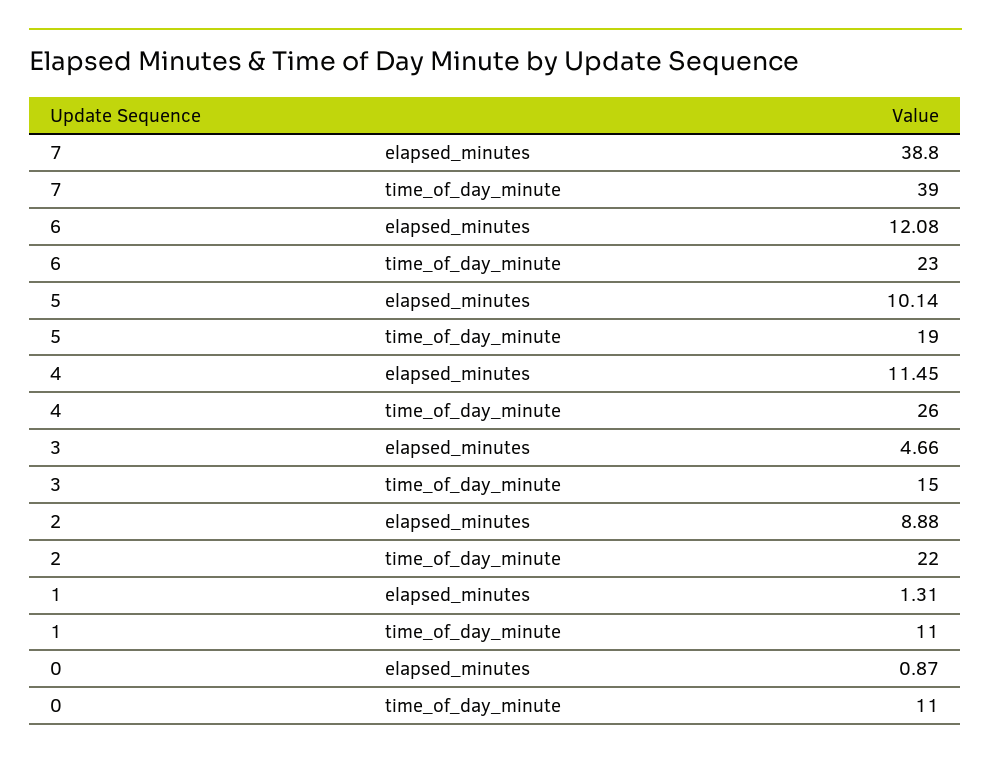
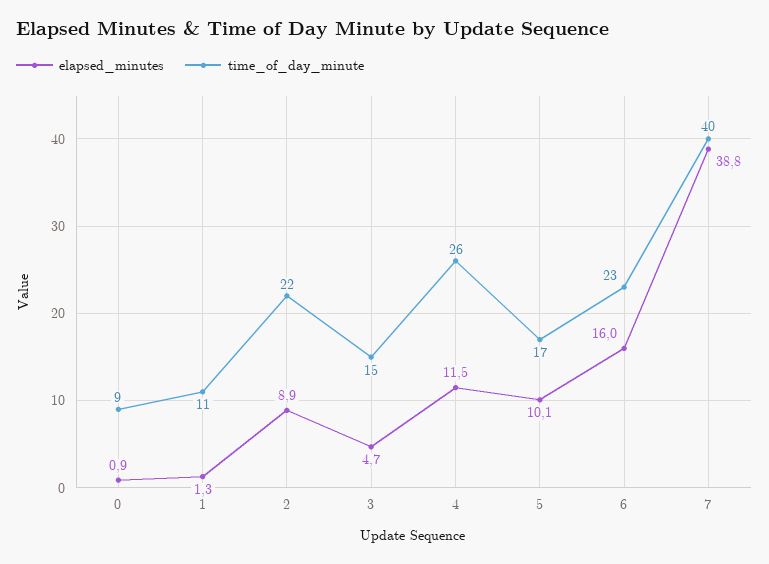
  {
    "elapsed_minutes": {
      "7": 38.8,
-     "6": 12.08,
+     "6": 16,
      "5": 10.14,
      "4": 11.45,
      "3": 4.66,
      "2": 8.88,
      "1": 1.31,
      "0": 0.87
    },
    "time_of_day_minute": {
-     "7": 39,
+     "7": 40,
      "6": 23,
-     "5": 19,
+     "5": 17,
      "4": 26,
      "3": 15,
      "2": 22,
      "1": 11,
-     "0": 11
+     "0": 9
    }
  }

